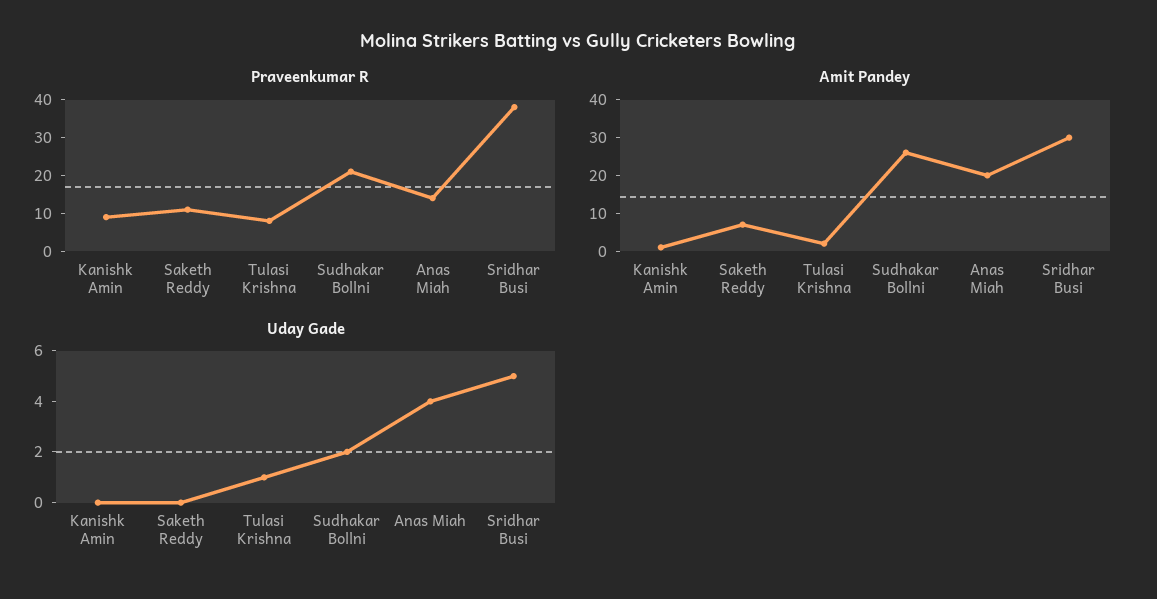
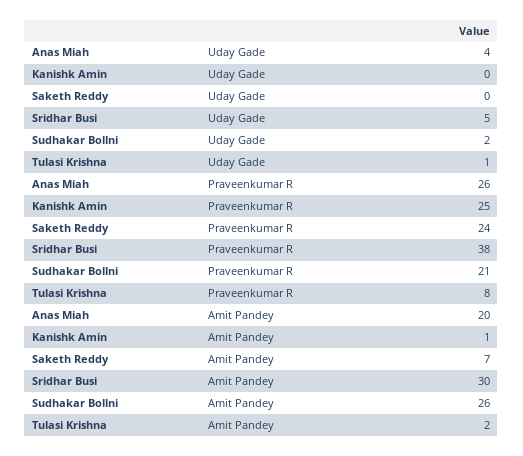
  {
    "Praveenkumar R": {
-     "Kanishk Amin": 10,
+     "Kanishk Amin": 25,
-     "Saketh Reddy": 10,
+     "Saketh Reddy": 24,
      "Tulasi Krishna": 8,
      "Sudhakar Bollni": 21,
-     "Anas Miah": 15,
+     "Anas Miah": 26,
      "Sridhar Busi": 38
    },
    "Amit Pandey": {
      "Kanishk Amin": 1,
      "Saketh Reddy": 7,
      "Tulasi Krishna": 2,
      "Sudhakar Bollni": 26,
      "Anas Miah": 20,
      "Sridhar Busi": 30
    },
    "Uday Gade": {
      "Kanishk Amin": 0,
      "Saketh Reddy": 0,
      "Tulasi Krishna": 1,
      "Sudhakar Bollni": 2,
      "Anas Miah": 4,
      "Sridhar Busi": 5
    }
  }

